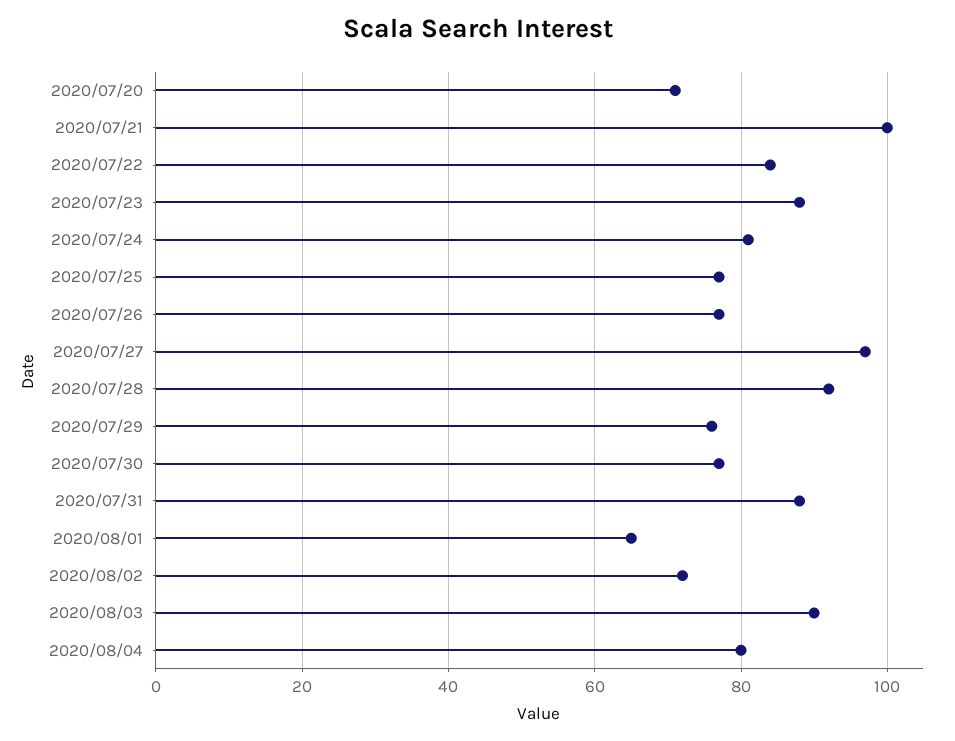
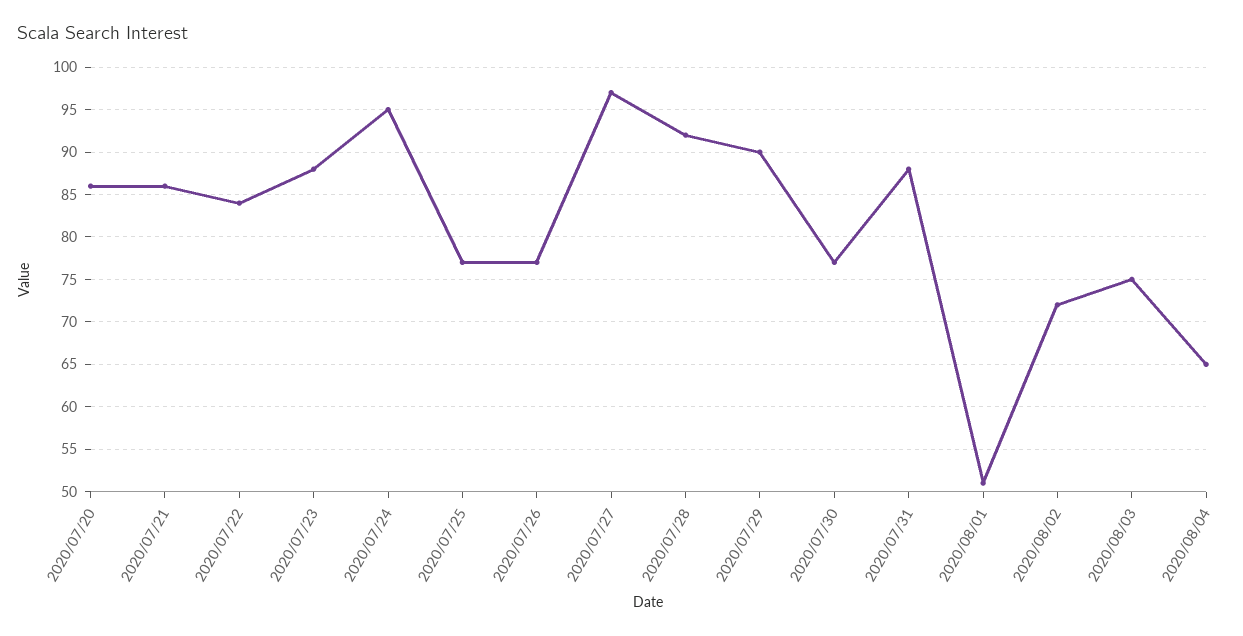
  {
-   "2020/07/20": 70,
+   "2020/07/20": 86,
-   "2020/07/21": 100,
+   "2020/07/21": 86,
    "2020/07/22": 84,
    "2020/07/23": 88,
-   "2020/07/24": 80,
+   "2020/07/24": 95,
    "2020/07/25": 77,
    "2020/07/26": 77,
    "2020/07/27": 97,
    "2020/07/28": 92,
-   "2020/07/29": 75,
+   "2020/07/29": 90,
    "2020/07/30": 77,
    "2020/07/31": 88,
-   "2020/08/01": 65,
+   "2020/08/01": 51,
    "2020/08/02": 72,
-   "2020/08/03": 90,
+   "2020/08/03": 75,
-   "2020/08/04": 80
+   "2020/08/04": 65
  }

